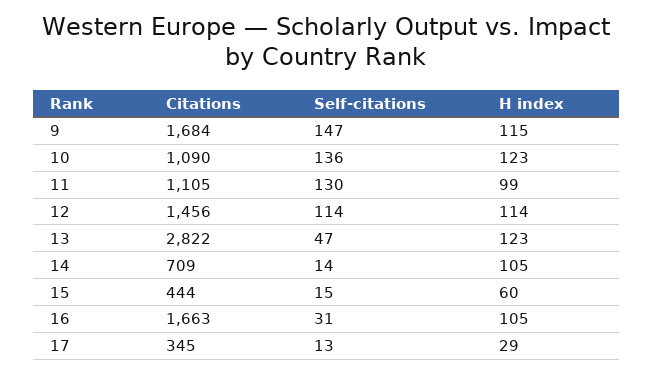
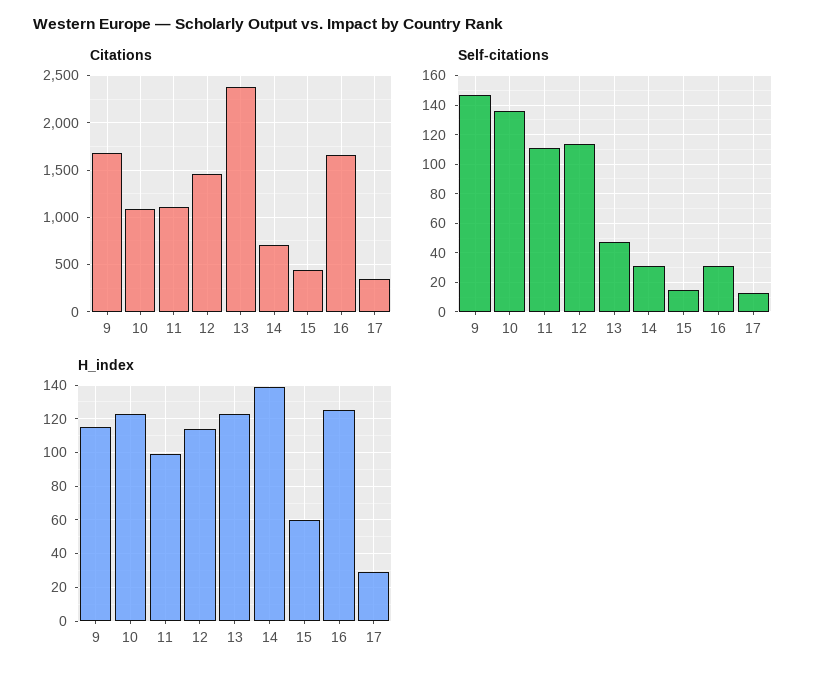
  {
    "Citations": {
      "9": 1684,
      "10": 1090,
      "11": 1105,
      "12": 1456,
-     "13": 2822,
+     "13": 2400,
      "14": 709,
      "15": 444,
      "16": 1663,
      "17": 345
    },
    "Self-citations": {
      "9": 147,
      "10": 136,
-     "11": 130,
+     "11": 110,
      "12": 114,
      "13": 47,
-     "14": 14,
+     "14": 30,
      "15": 15,
      "16": 31,
      "17": 13
    },
    "H index": {
      "9": 115,
      "10": 123,
      "11": 99,
      "12": 114,
      "13": 123,
-     "14": 105,
+     "14": 140,
      "15": 60,
-     "16": 105,
+     "16": 125,
      "17": 29
    }
  }

